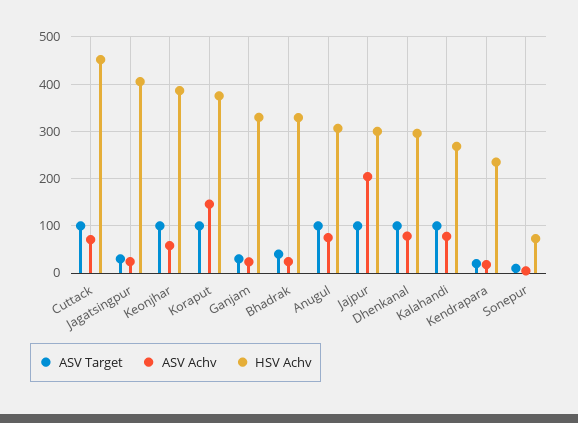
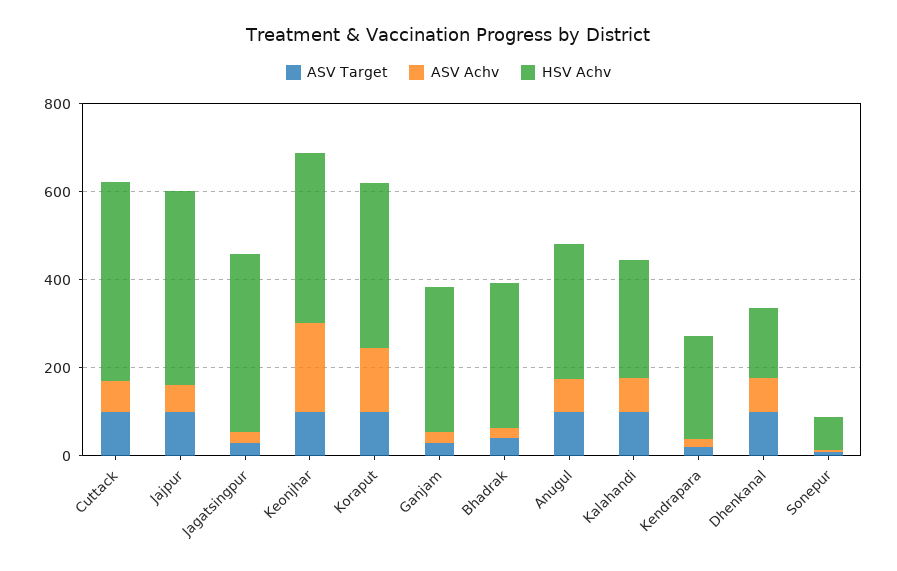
  {
    "ASV Target": {
      "Cuttack": 100,
      "Jagatsingpur": 40,
      "Keonjhar": 100,
      "Koraput": 100,
      "Ganjam": 40,
      "Bhadrak": 40,
      "Anugul": 100,
      "Jajpur": 100,
      "Dhenkanal": 100,
      "Kalahandi": 100,
      "Kendrapara": 20,
      "Sonepur": 20
    },
    "ASV Achv": {
      "Cuttack": 80,
      "Jagatsingpur": 20,
-     "Keonjhar": 60,
+     "Keonjhar": 200,
      "Koraput": 140,
      "Ganjam": 20,
      "Bhadrak": 20,
      "Anugul": 80,
-     "Jajpur": 200,
+     "Jajpur": 50,
      "Dhenkanal": 80,
      "Kalahandi": 80,
      "Kendrapara": 20,
      "Sonepur": 0
    },
    "HSV Achv": {
      "Cuttack": 460,
      "Jagatsingpur": 400,
      "Keonjhar": 380,
      "Koraput": 380,
      "Ganjam": 320,
      "Bhadrak": 320,
      "Anugul": 300,
-     "Jajpur": 300,
+     "Jajpur": 450,
-     "Dhenkanal": 300,
+     "Dhenkanal": 150,
      "Kalahandi": 260,
      "Kendrapara": 240,
      "Sonepur": 80
    }
  }

